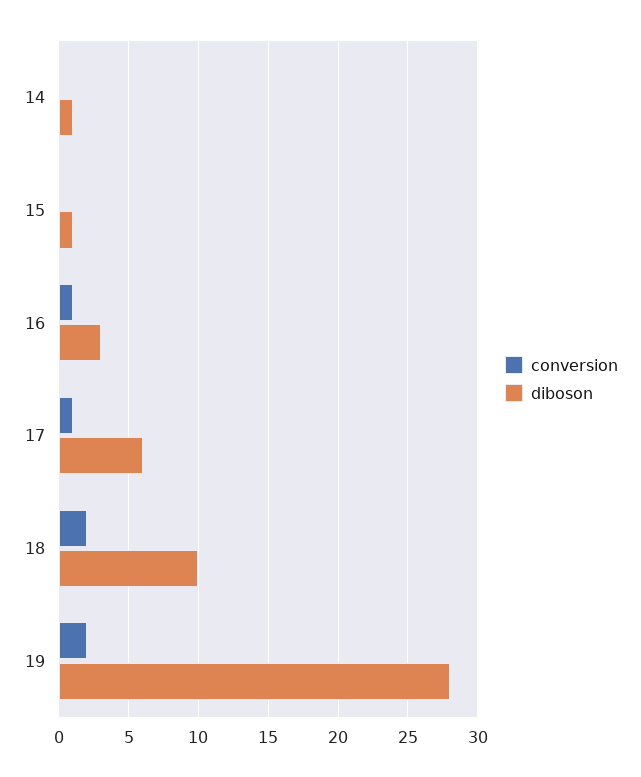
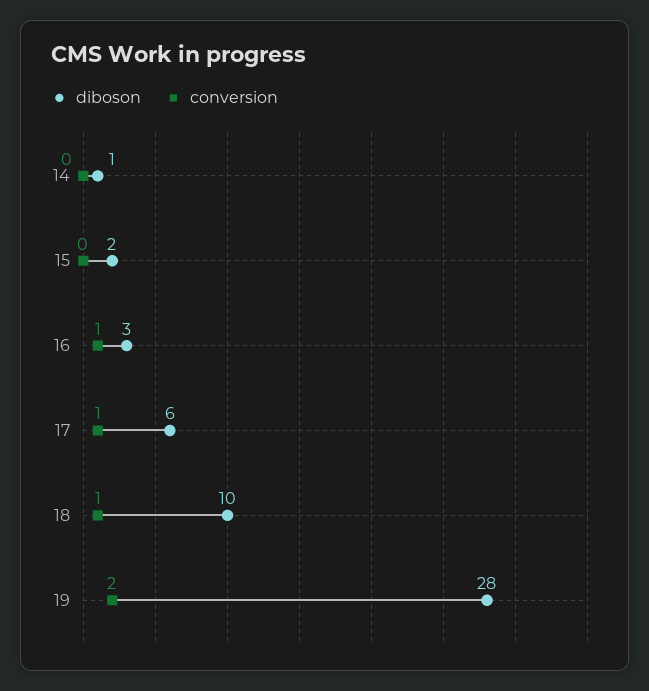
  {
    "conversion": {
      "14": 0,
      "15": 0,
      "16": 1,
      "17": 1,
-     "18": 2,
+     "18": 1,
      "19": 2
    },
    "diboson": {
      "14": 1,
-     "15": 1,
+     "15": 2,
      "16": 3,
      "17": 6,
      "18": 10,
      "19": 28
    }
  }

